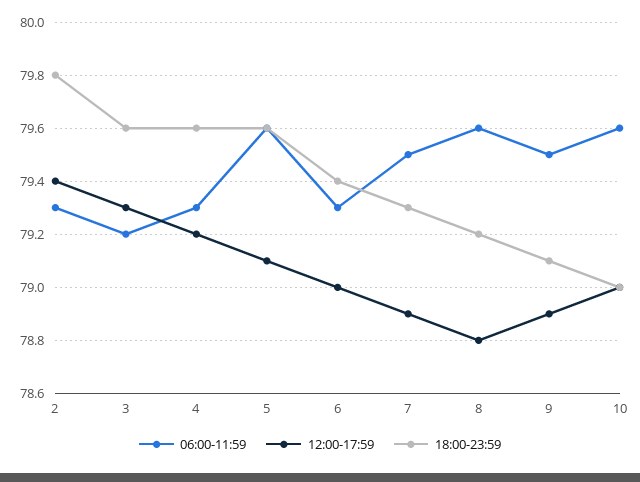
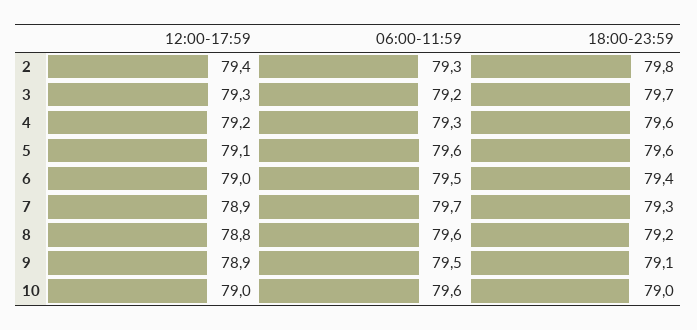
  {
    "06:00-11:59": {
      "2": 79.3,
      "3": 79.2,
      "4": 79.3,
      "5": 79.6,
-     "6": 79.3,
+     "6": 79.5,
-     "7": 79.5,
+     "7": 79.7,
      "8": 79.6,
      "9": 79.5,
      "10": 79.6
    },
    "12:00-17:59": {
      "2": 79.4,
      "3": 79.3,
      "4": 79.2,
      "5": 79.1,
      "6": 79,
      "7": 78.9,
      "8": 78.8,
      "9": 78.9,
      "10": 79
    },
    "18:00-23:59": {
      "2": 79.8,
-     "3": 79.6,
+     "3": 79.7,
      "4": 79.6,
      "5": 79.6,
      "6": 79.4,
      "7": 79.3,
      "8": 79.2,
      "9": 79.1,
      "10": 79
    }
  }

